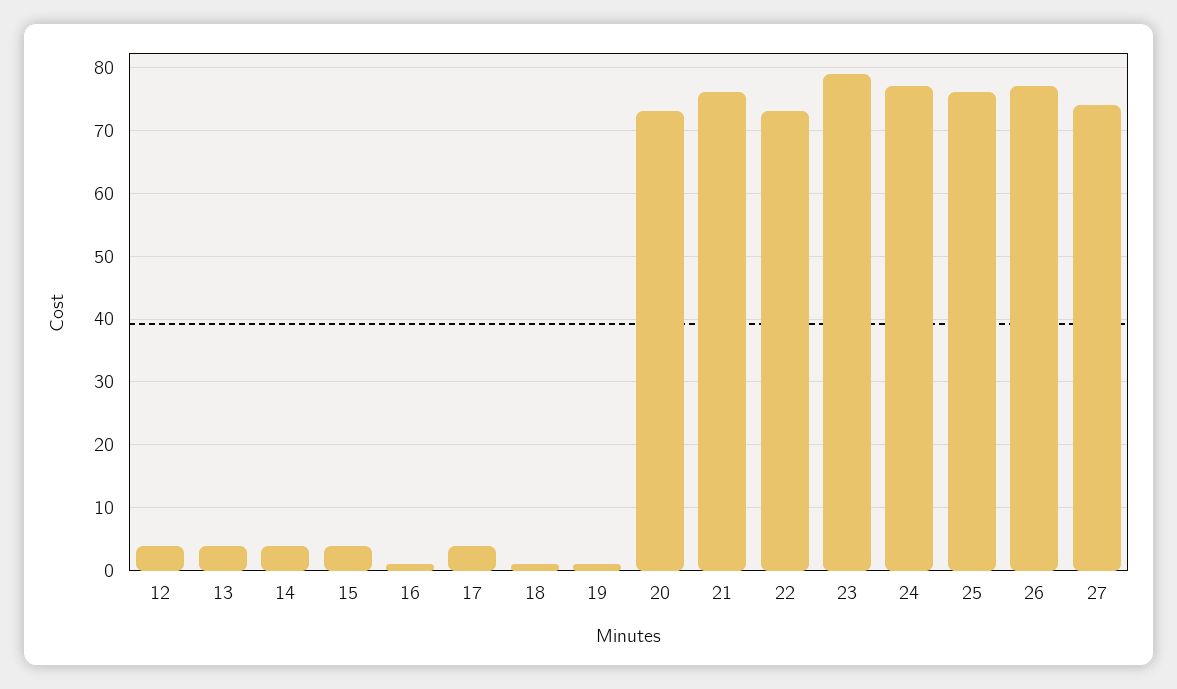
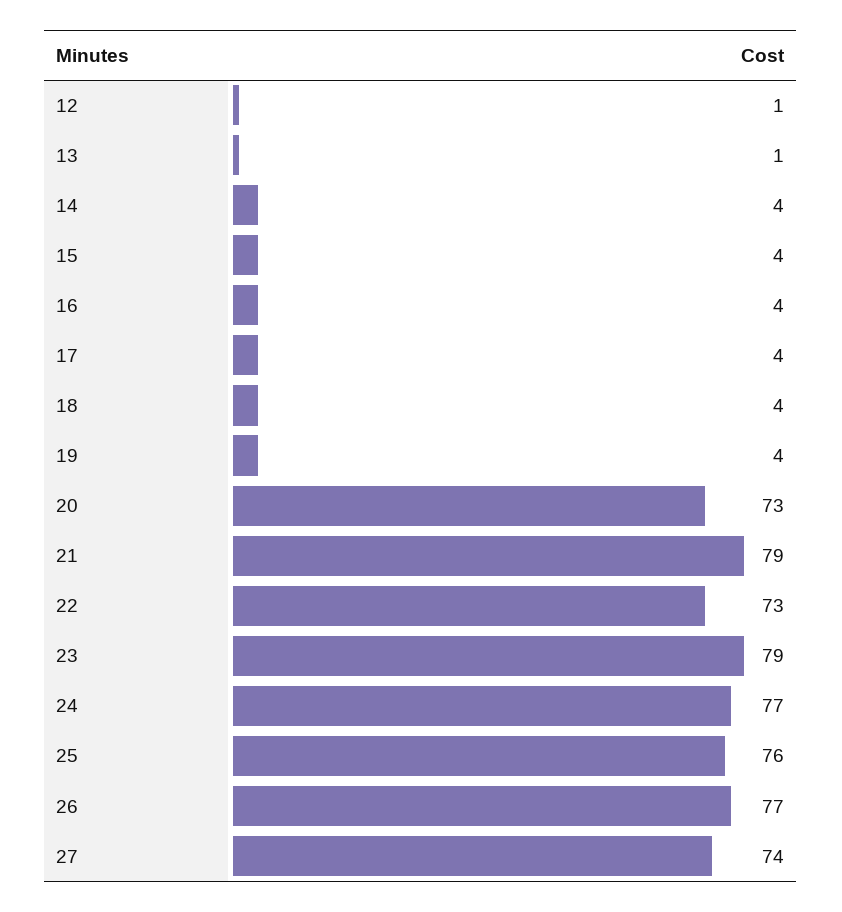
  {
-   "12": 4,
+   "12": 1,
-   "13": 4,
+   "13": 1,
    "14": 4,
    "15": 4,
-   "16": 1,
+   "16": 4,
    "17": 4,
-   "18": 1,
+   "18": 4,
-   "19": 1,
+   "19": 4,
    "20": 73,
-   "21": 76,
+   "21": 79,
    "22": 73,
    "23": 79,
    "24": 77,
    "25": 76,
    "26": 77,
    "27": 74
  }

